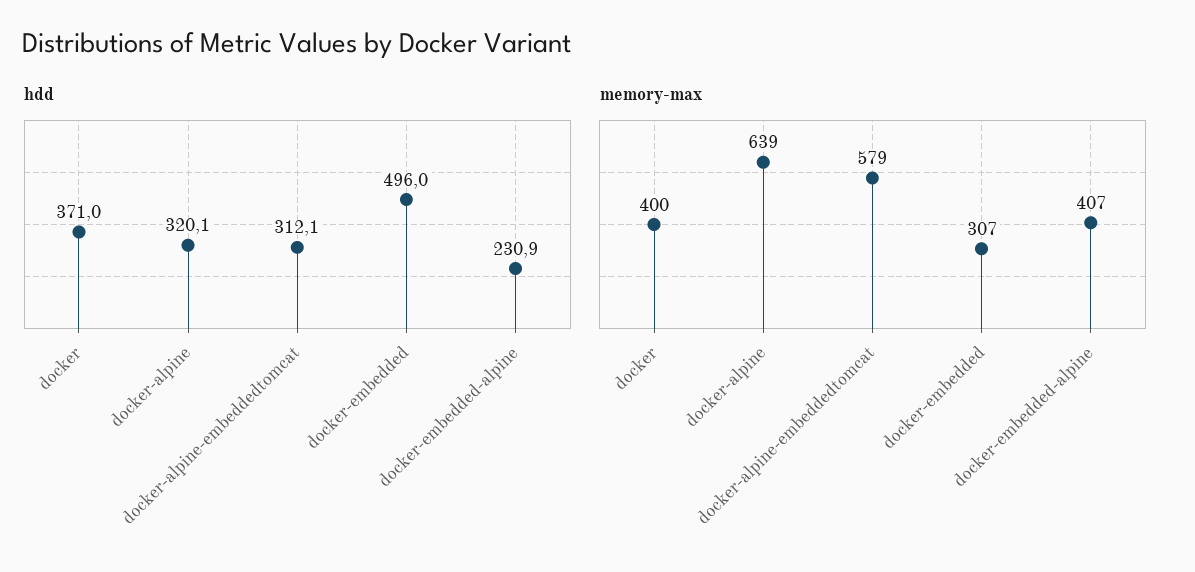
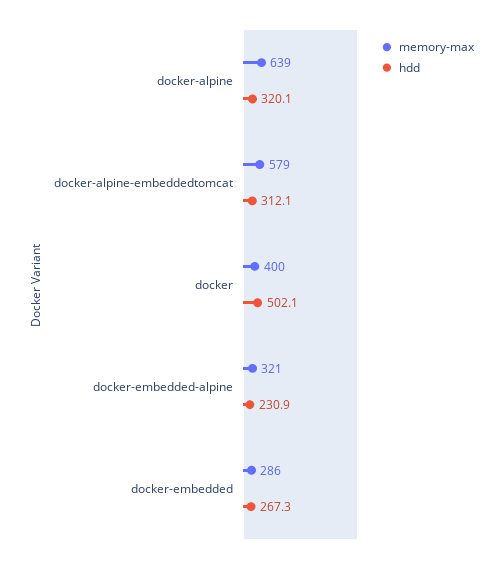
  {
    "hdd": {
-     "docker": 371,
+     "docker": 502.1,
      "docker-alpine": 320.1,
      "docker-alpine-embeddedtomcat": 312.1,
-     "docker-embedded": 496,
+     "docker-embedded": 267.3,
      "docker-embedded-alpine": 230.9
    },
    "memory-max": {
      "docker": 400,
      "docker-alpine": 639,
      "docker-alpine-embeddedtomcat": 579,
-     "docker-embedded": 307,
+     "docker-embedded": 286,
-     "docker-embedded-alpine": 407
+     "docker-embedded-alpine": 321
    }
  }

